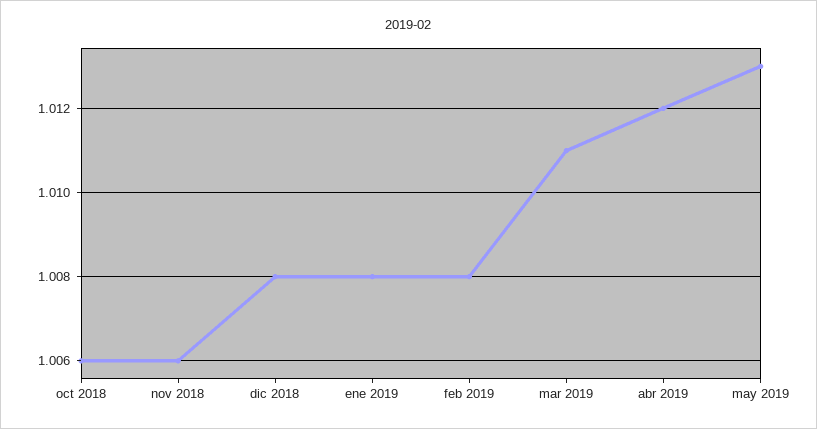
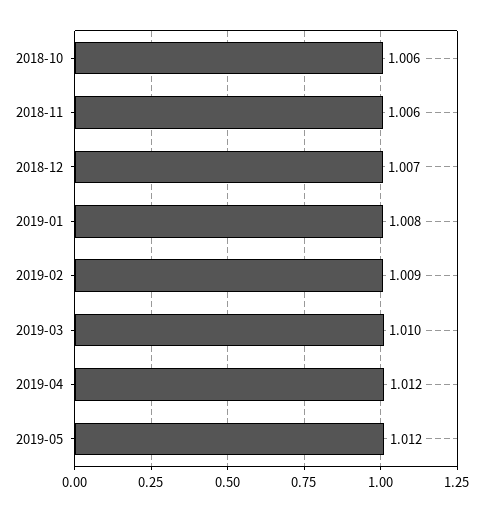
  {
    "oct 2018": 1.006,
    "nov 2018": 1.006,
-   "dic 2018": 1.008,
+   "dic 2018": 1.007,
    "ene 2019": 1.008,
-   "feb 2019": 1.008,
+   "feb 2019": 1.009,
-   "mar 2019": 1.011,
+   "mar 2019": 1.01,
    "abr 2019": 1.012,
-   "may 2019": 1.013
+   "may 2019": 1.012
  }

